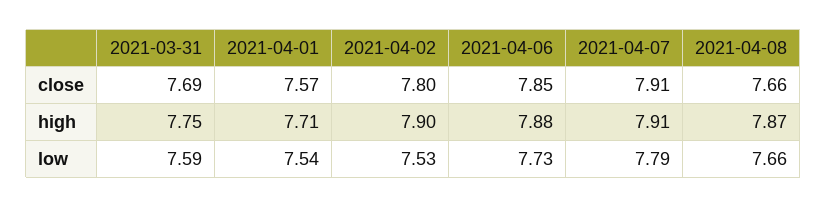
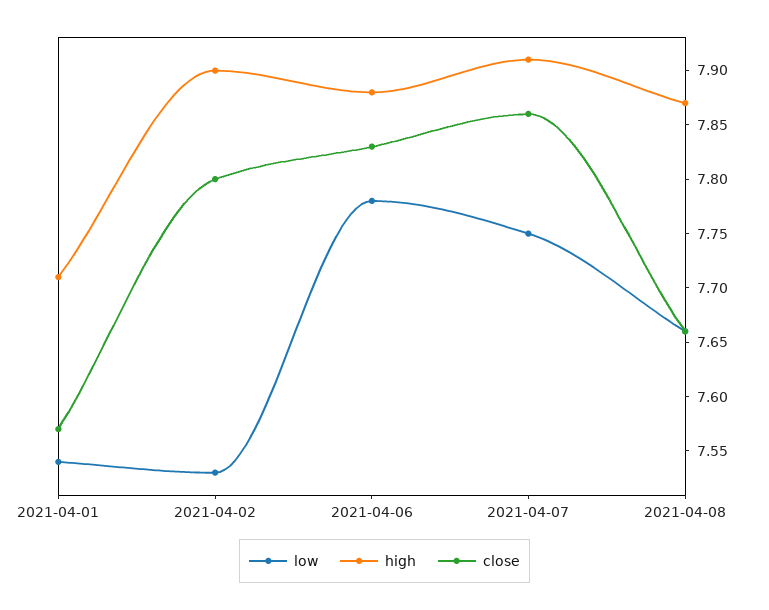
  {
    "close": {
-     "2021-03-31": 7.69,
      "2021-04-01": 7.57,
      "2021-04-02": 7.8,
-     "2021-04-06": 7.85,
+     "2021-04-06": 7.83,
-     "2021-04-07": 7.91,
+     "2021-04-07": 7.86,
      "2021-04-08": 7.66
    },
    "high": {
-     "2021-03-31": 7.75,
      "2021-04-01": 7.71,
      "2021-04-02": 7.9,
      "2021-04-06": 7.88,
      "2021-04-07": 7.91,
      "2021-04-08": 7.87
    },
    "low": {
-     "2021-03-31": 7.59,
      "2021-04-01": 7.54,
      "2021-04-02": 7.53,
-     "2021-04-06": 7.73,
+     "2021-04-06": 7.78,
-     "2021-04-07": 7.79,
+     "2021-04-07": 7.75,
      "2021-04-08": 7.66
    }
  }

